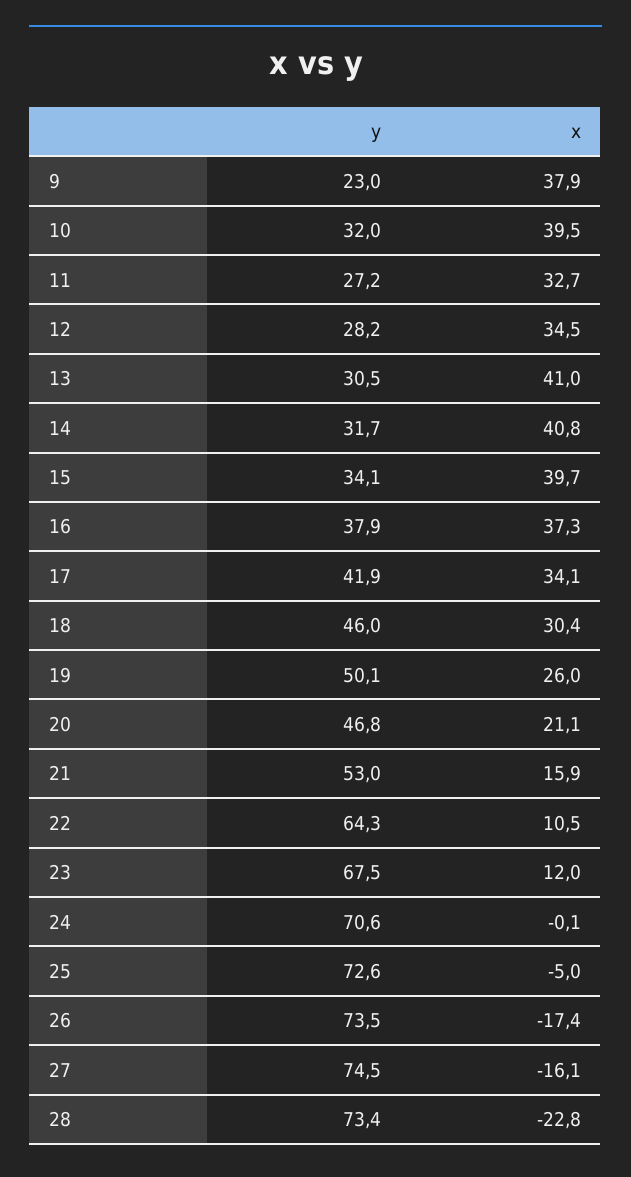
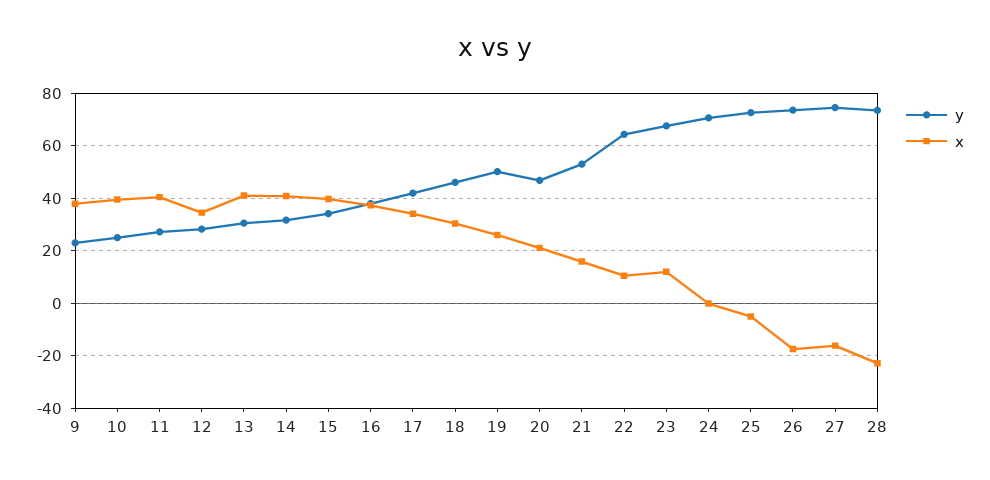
  {
    "y": {
      "9": 23,
-     "10": 32,
+     "10": 25,
      "11": 27.2,
      "12": 28.2,
      "13": 30.5,
      "14": 31.7,
      "15": 34.1,
      "16": 37.9,
      "17": 41.9,
      "18": 46,
      "19": 50.1,
      "20": 46.8,
      "21": 53,
      "22": 64.3,
      "23": 67.5,
      "24": 70.6,
      "25": 72.6,
      "26": 73.5,
      "27": 74.5,
      "28": 73.4
    },
    "x": {
      "9": 37.9,
      "10": 39.5,
-     "11": 32.7,
+     "11": 40,
      "12": 34.5,
      "13": 41,
      "14": 40.8,
      "15": 39.7,
      "16": 37.3,
      "17": 34.1,
      "18": 30.4,
      "19": 26,
      "20": 21.1,
      "21": 15.9,
      "22": 10.5,
      "23": 12,
      "24": -0.1,
      "25": -5,
      "26": -17.4,
      "27": -16.1,
      "28": -22.8
    }
  }

